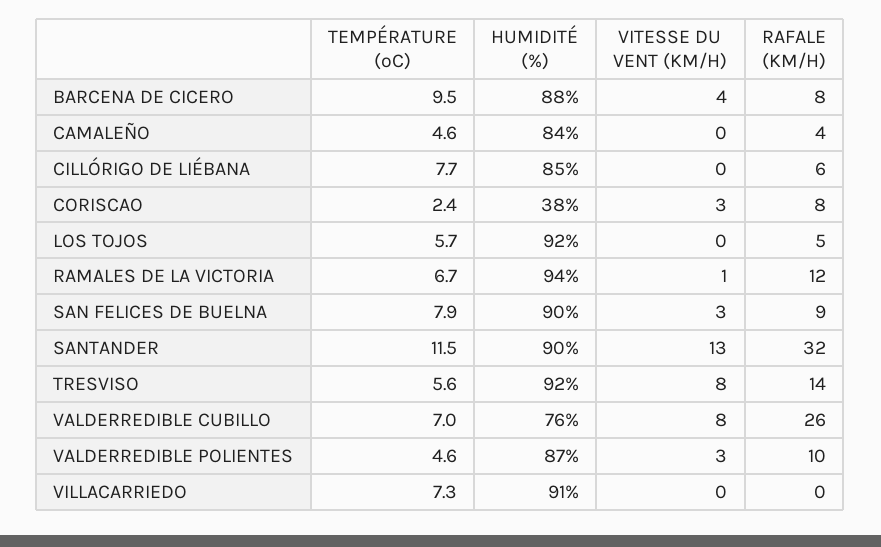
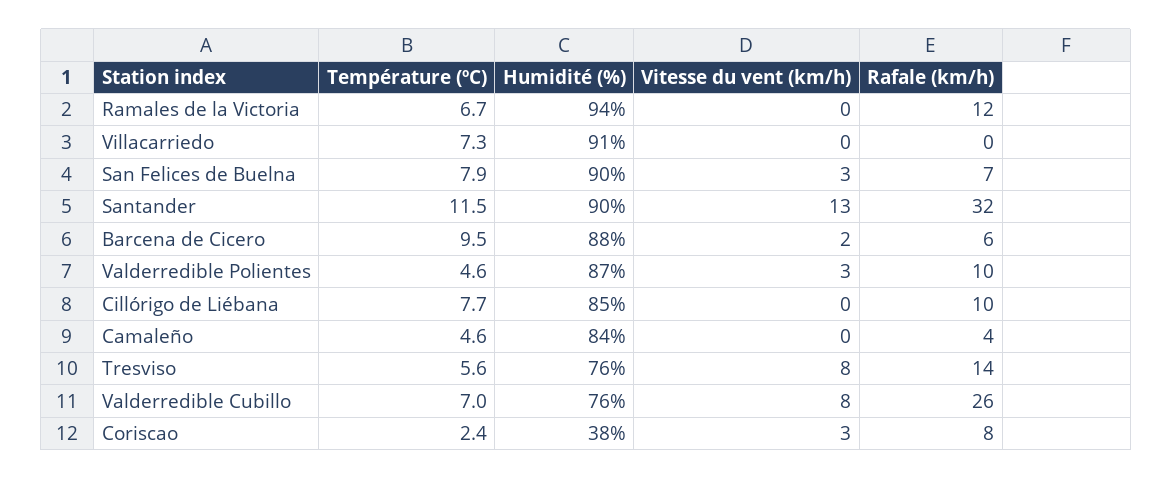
  {
    "TEMPÉRATURE (ºC)": {
      "BARCENA DE CICERO": 9.5,
      "CAMALEÑO": 4.6,
      "CILLÓRIGO DE LIÉBANA": 7.7,
      "CORISCAO": 2.4,
-     "LOS TOJOS": 5.7,
      "RAMALES DE LA VICTORIA": 6.7,
      "SAN FELICES DE BUELNA": 7.9,
      "SANTANDER": 11.5,
      "TRESVISO": 5.6,
      "VALDERREDIBLE CUBILLO": 7,
      "VALDERREDIBLE POLIENTES": 4.6,
      "VILLACARRIEDO": 7.3
    },
    "HUMIDITÉ (%)": {
      "BARCENA DE CICERO": 88,
      "CAMALEÑO": 84,
      "CILLÓRIGO DE LIÉBANA": 85,
      "CORISCAO": 38,
-     "LOS TOJOS": 92,
      "RAMALES DE LA VICTORIA": 94,
      "SAN FELICES DE BUELNA": 90,
      "SANTANDER": 90,
-     "TRESVISO": 92,
+     "TRESVISO": 76,
      "VALDERREDIBLE CUBILLO": 76,
      "VALDERREDIBLE POLIENTES": 87,
      "VILLACARRIEDO": 91
    },
    "VITESSE DU VENT (KM/H)": {
-     "BARCENA DE CICERO": 4,
+     "BARCENA DE CICERO": 2,
      "CAMALEÑO": 0,
      "CILLÓRIGO DE LIÉBANA": 0,
      "CORISCAO": 3,
-     "LOS TOJOS": 0,
-     "RAMALES DE LA VICTORIA": 1,
+     "RAMALES DE LA VICTORIA": 0,
      "SAN FELICES DE BUELNA": 3,
      "SANTANDER": 13,
      "TRESVISO": 8,
      "VALDERREDIBLE CUBILLO": 8,
      "VALDERREDIBLE POLIENTES": 3,
      "VILLACARRIEDO": 0
    },
    "RAFALE (KM/H)": {
-     "BARCENA DE CICERO": 8,
+     "BARCENA DE CICERO": 6,
      "CAMALEÑO": 4,
-     "CILLÓRIGO DE LIÉBANA": 6,
+     "CILLÓRIGO DE LIÉBANA": 10,
      "CORISCAO": 8,
-     "LOS TOJOS": 5,
      "RAMALES DE LA VICTORIA": 12,
-     "SAN FELICES DE BUELNA": 9,
+     "SAN FELICES DE BUELNA": 7,
      "SANTANDER": 32,
      "TRESVISO": 14,
      "VALDERREDIBLE CUBILLO": 26,
      "VALDERREDIBLE POLIENTES": 10,
      "VILLACARRIEDO": 0
    }
  }

